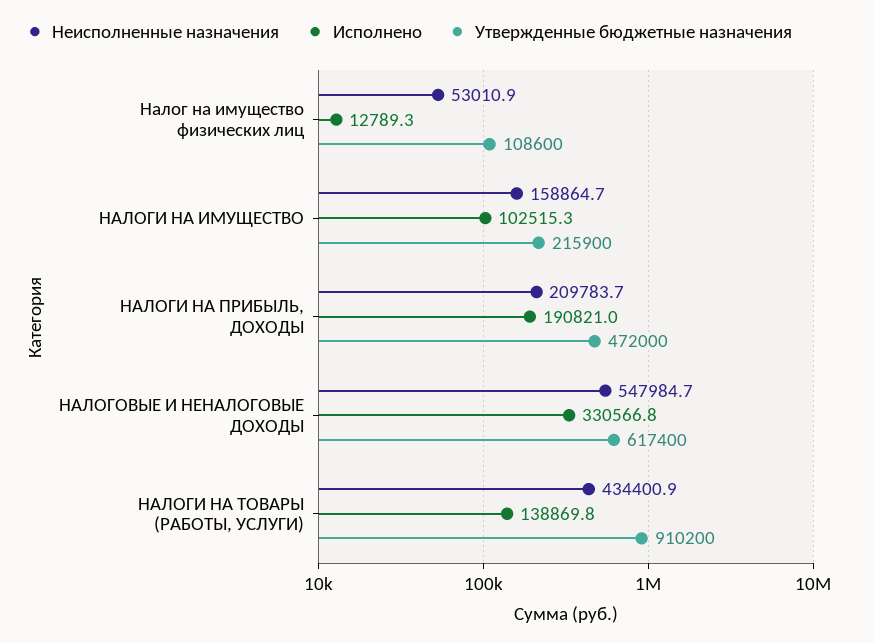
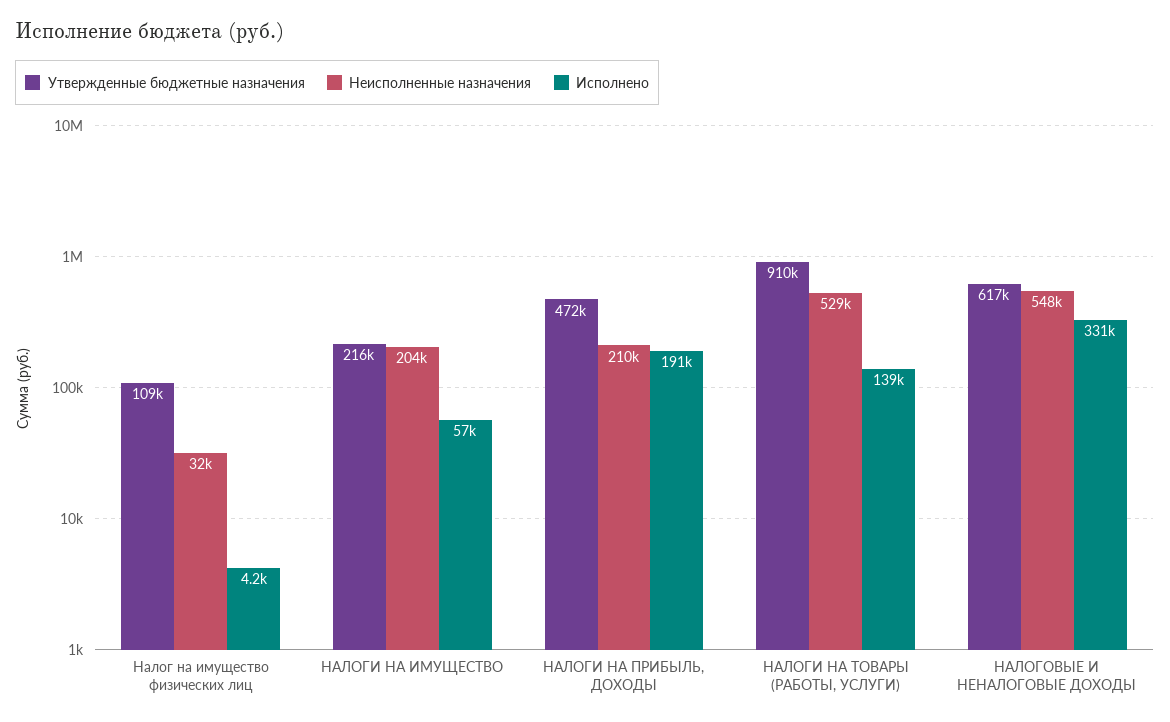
  {
    "Неисполненные назначения": {
-     "Налог на имущество физических лиц": 53010.9,
+     "Налог на имущество физических лиц": 32000,
-     "НАЛОГИ НА ИМУЩЕСТВО": 158864.7,
+     "НАЛОГИ НА ИМУЩЕСТВО": 204000,
      "НАЛОГИ НА ПРИБЫЛЬ, ДОХОДЫ": 209783.7,
      "НАЛОГОВЫЕ И НЕНАЛОГОВЫЕ ДОХОДЫ": 547984.7,
-     "НАЛОГИ НА ТОВАРЫ (РАБОТЫ, УСЛУГИ)": 434400.9
+     "НАЛОГИ НА ТОВАРЫ (РАБОТЫ, УСЛУГИ)": 529000
    },
    "Исполнено": {
-     "Налог на имущество физических лиц": 12789.3,
+     "Налог на имущество физических лиц": 4200,
-     "НАЛОГИ НА ИМУЩЕСТВО": 102515.3,
+     "НАЛОГИ НА ИМУЩЕСТВО": 57000,
      "НАЛОГИ НА ПРИБЫЛЬ, ДОХОДЫ": 190821,
      "НАЛОГОВЫЕ И НЕНАЛОГОВЫЕ ДОХОДЫ": 330566.8,
      "НАЛОГИ НА ТОВАРЫ (РАБОТЫ, УСЛУГИ)": 138869.8
    },
    "Утвержденные бюджетные назначения": {
      "Налог на имущество физических лиц": 108600,
      "НАЛОГИ НА ИМУЩЕСТВО": 215900,
      "НАЛОГИ НА ПРИБЫЛЬ, ДОХОДЫ": 472000,
      "НАЛОГОВЫЕ И НЕНАЛОГОВЫЕ ДОХОДЫ": 617400,
      "НАЛОГИ НА ТОВАРЫ (РАБОТЫ, УСЛУГИ)": 910200
    }
  }

